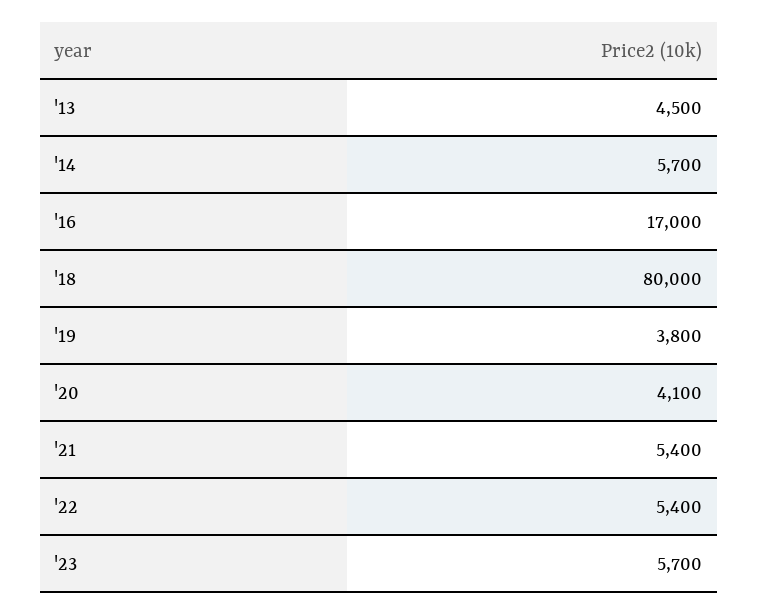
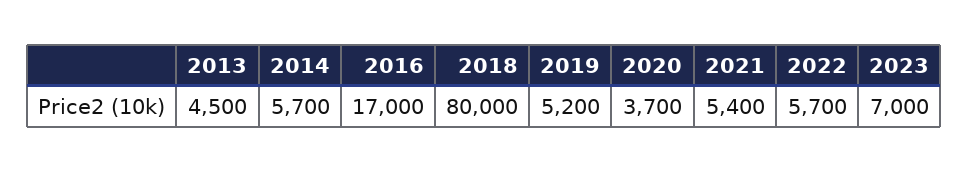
  {
    "'13": 4500,
    "'14": 5700,
    "'16": 17000,
    "'18": 80000,
-   "'19": 3800,
+   "'19": 5200,
-   "'20": 4100,
+   "'20": 3700,
    "'21": 5400,
-   "'22": 5400,
+   "'22": 5700,
-   "'23": 5700
+   "'23": 7000
  }

